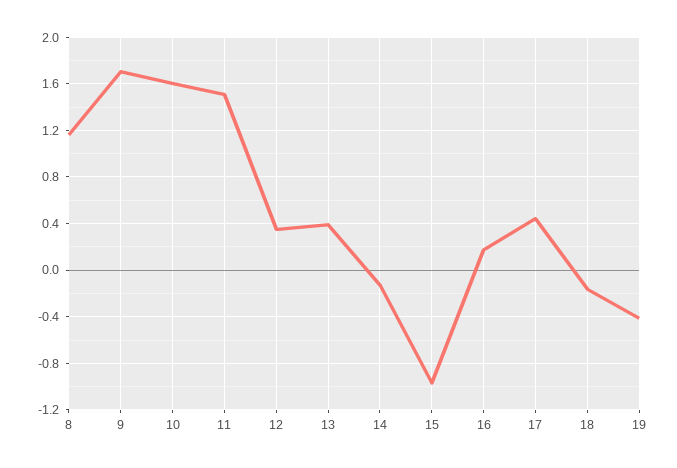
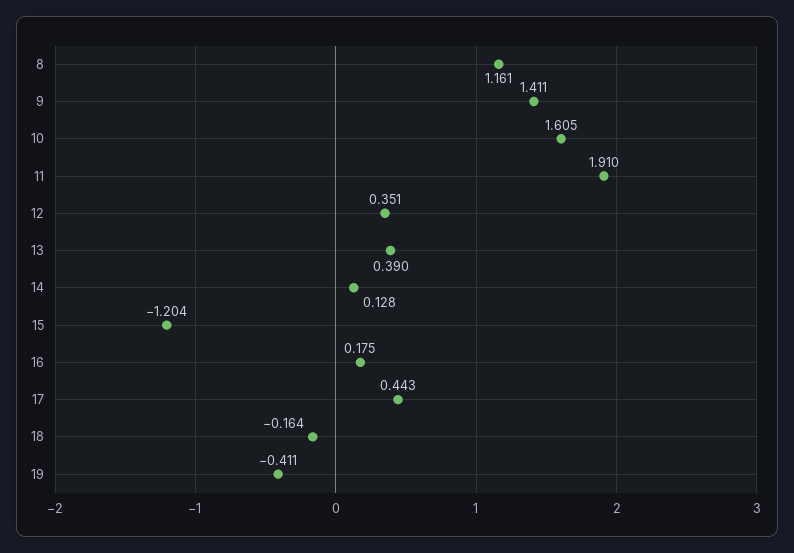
  {
    "8": 1.161,
-   "9": 1.7,
+   "9": 1.411,
    "10": 1.605,
-   "11": 1.5,
+   "11": 1.91,
    "12": 0.351,
    "13": 0.39,
-   "14": -0.1,
+   "14": 0.128,
-   "15": -1,
+   "15": -1.204,
    "16": 0.175,
    "17": 0.443,
    "18": -0.164,
    "19": -0.411
  }

